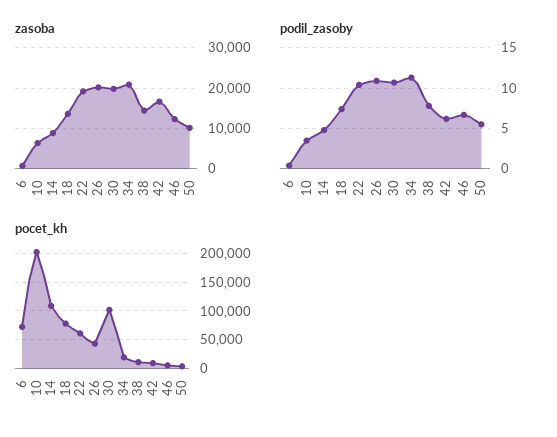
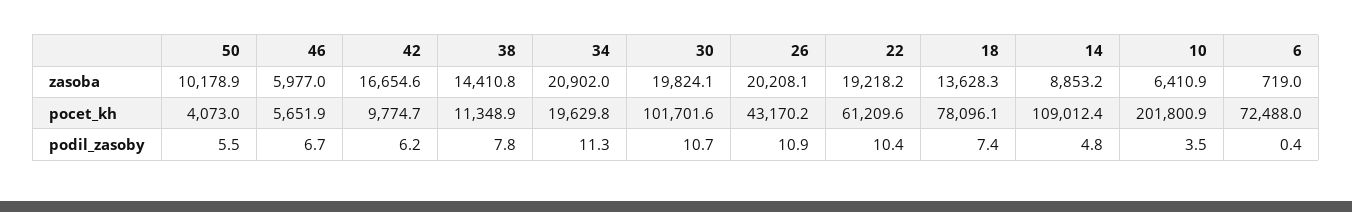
  {
    "zasoba": {
      "6": 719,
      "10": 6410.9,
      "14": 8853.2,
      "18": 13628.3,
      "22": 19218.2,
      "26": 20208.1,
      "30": 19824.1,
      "34": 20902,
      "38": 14410.8,
      "42": 16654.6,
-     "46": 12000,
+     "46": 5977,
      "50": 10178.9
    },
    "podil_zasoby": {
      "6": 0.4,
      "10": 3.5,
      "14": 4.8,
      "18": 7.4,
      "22": 10.4,
      "26": 10.9,
      "30": 10.7,
      "34": 11.3,
      "38": 7.8,
      "42": 6.2,
      "46": 6.7,
      "50": 5.5
    },
    "pocet_kh": {
      "6": 72488,
      "10": 201800.9,
      "14": 109012.4,
      "18": 78096.1,
      "22": 61209.6,
      "26": 43170.2,
      "30": 101701.6,
      "34": 19629.8,
      "38": 11348.9,
      "42": 9774.7,
      "46": 5651.9,
      "50": 4073
    }
  }

